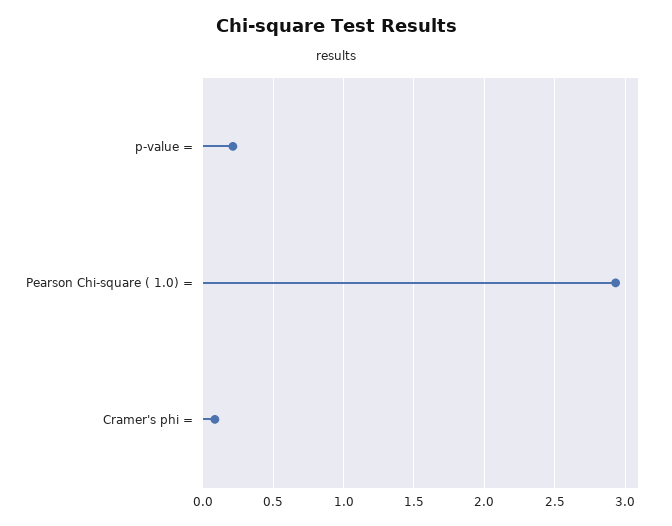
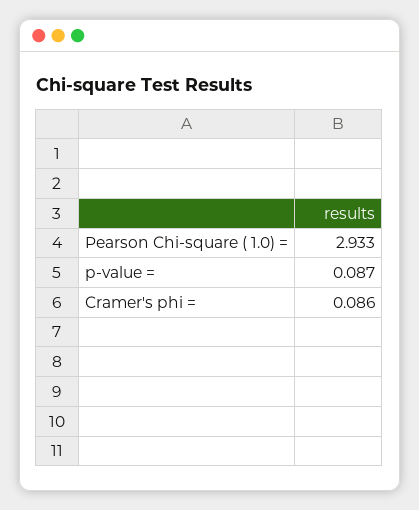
  {
-   "p-value =": 0.2,
+   "p-value =": 0.087,
    "Pearson Chi-square ( 1.0) =": 2.933,
    "Cramer's phi =": 0.086
  }

